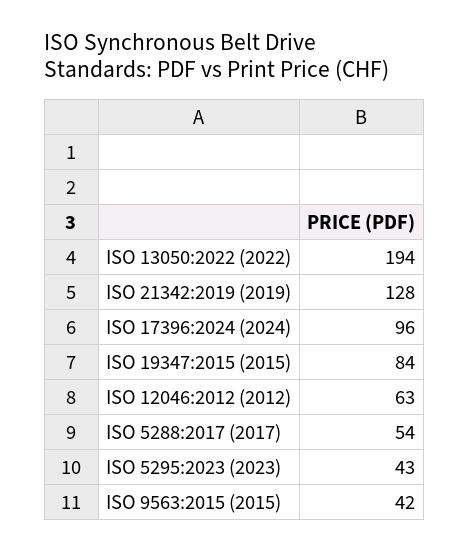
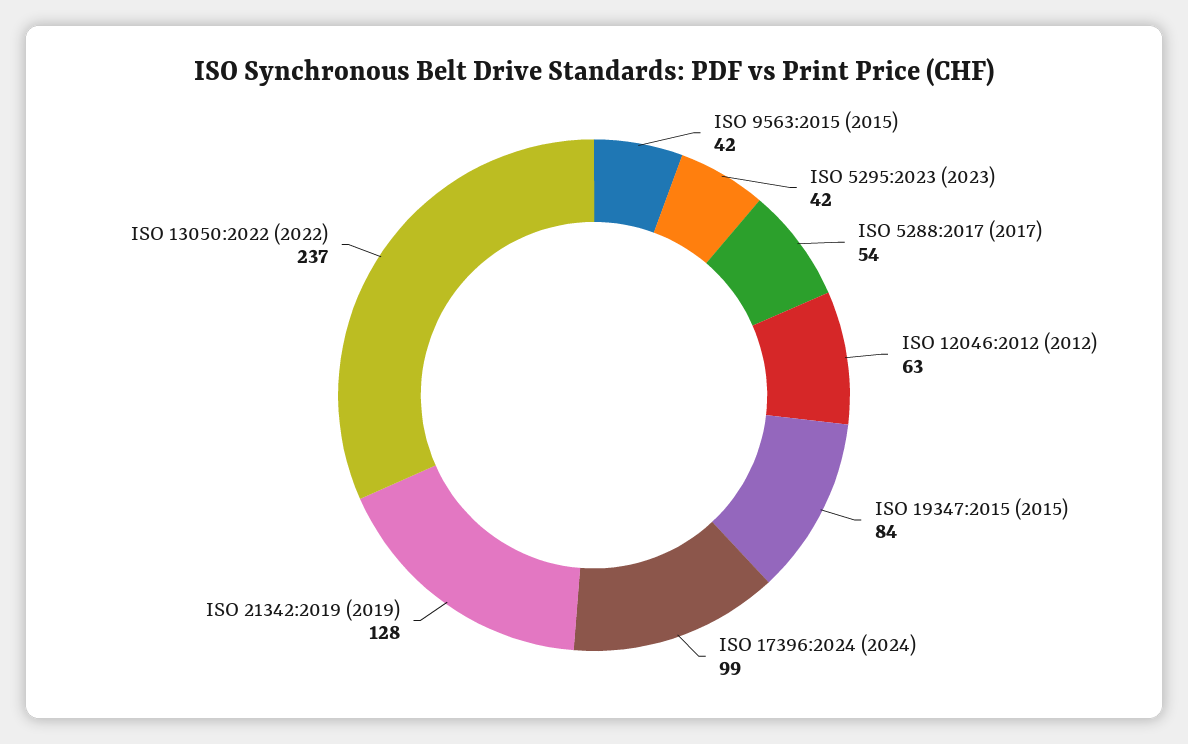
  {
-   "ISO 13050:2022 (2022)": 194,
+   "ISO 13050:2022 (2022)": 237,
    "ISO 21342:2019 (2019)": 128,
-   "ISO 17396:2024 (2024)": 96,
+   "ISO 17396:2024 (2024)": 99,
    "ISO 19347:2015 (2015)": 84,
    "ISO 12046:2012 (2012)": 63,
    "ISO 5288:2017 (2017)": 54,
-   "ISO 5295:2023 (2023)": 43,
+   "ISO 5295:2023 (2023)": 42,
    "ISO 9563:2015 (2015)": 42
  }

